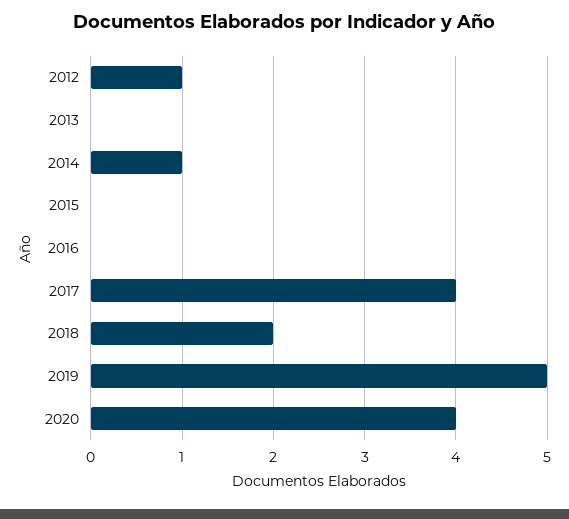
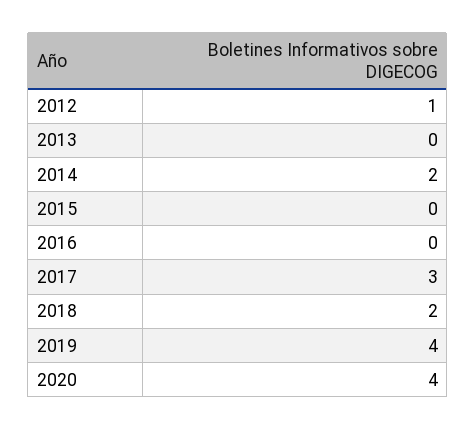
  {
    "2012": 1,
    "2013": 0,
-   "2014": 1,
+   "2014": 2,
    "2015": 0,
    "2016": 0,
-   "2017": 4,
+   "2017": 3,
    "2018": 2,
-   "2019": 5,
+   "2019": 4,
    "2020": 4
  }

